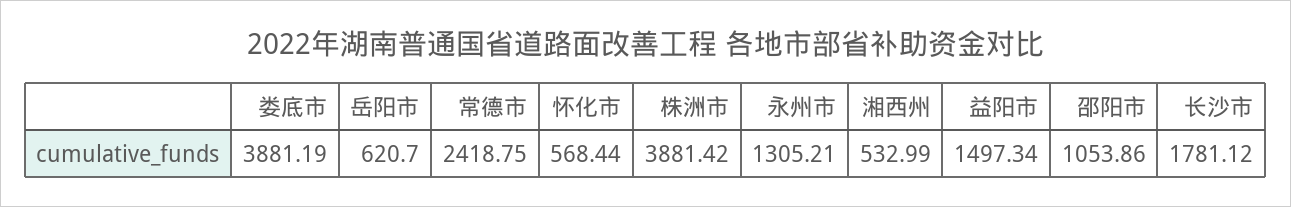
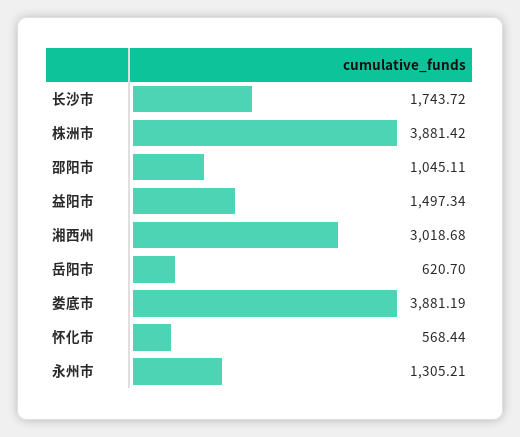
  {
    "娄底市": 3881.19,
    "岳阳市": 620.7,
-   "常德市": 2418.75,
    "怀化市": 568.44,
    "株洲市": 3881.42,
    "永州市": 1305.21,
-   "湘西州": 532.99,
+   "湘西州": 3018.68,
    "益阳市": 1497.34,
-   "邵阳市": 1053.86,
+   "邵阳市": 1045.11,
-   "长沙市": 1781.12
+   "长沙市": 1743.72
  }

